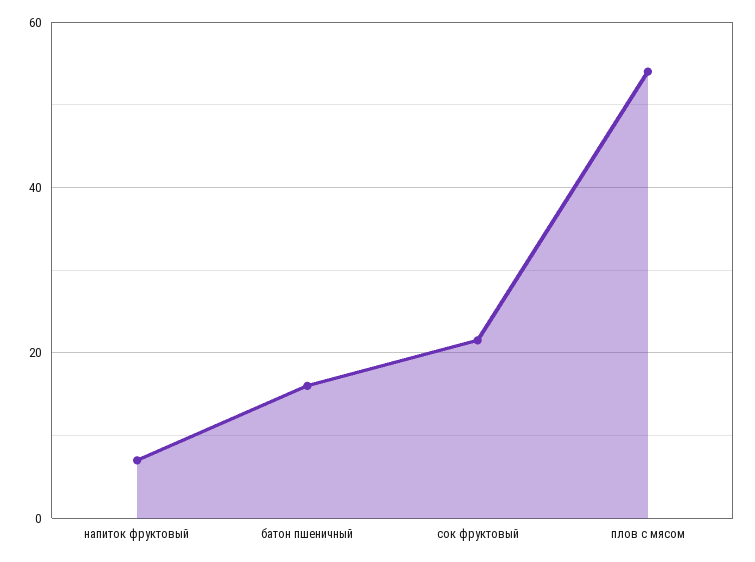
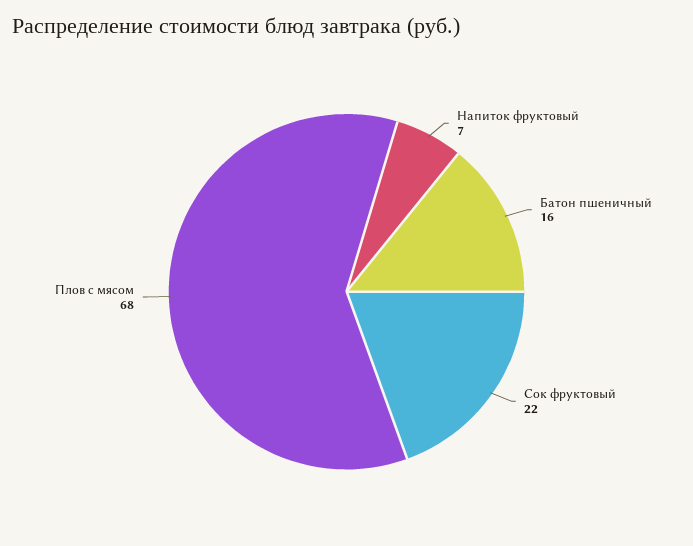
  {
    "напиток фруктовый": 7,
    "батон пшеничный": 16,
    "сок фруктовый": 22,
-   "плов с мясом": 54
+   "плов с мясом": 68
  }

